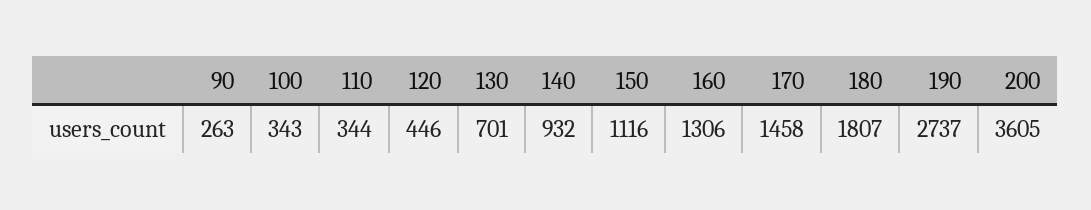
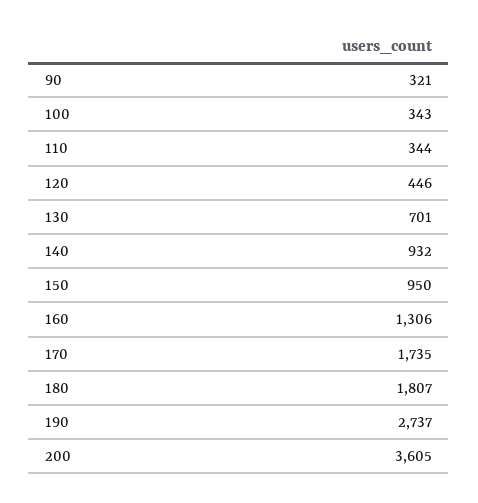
  {
-   "90": 263,
+   "90": 321,
    "100": 343,
    "110": 344,
    "120": 446,
    "130": 701,
    "140": 932,
-   "150": 1116,
+   "150": 950,
    "160": 1306,
-   "170": 1458,
+   "170": 1735,
    "180": 1807,
    "190": 2737,
    "200": 3605
  }

